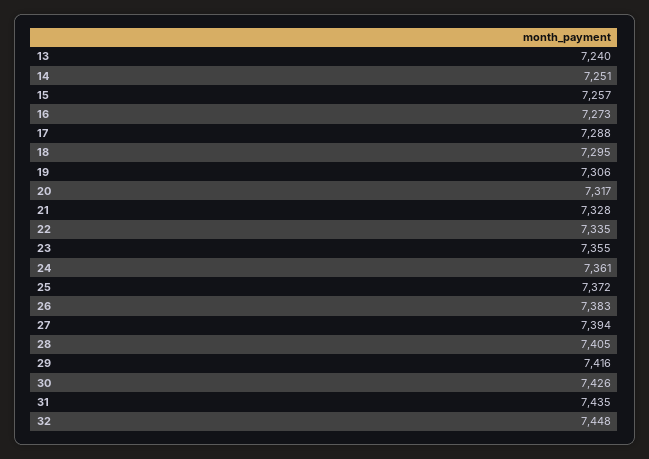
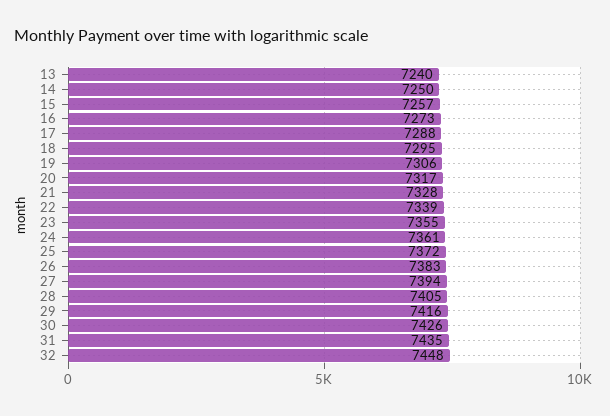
  {
    "13": 7240,
-   "14": 7251,
+   "14": 7250,
    "15": 7257,
    "16": 7273,
    "17": 7288,
    "18": 7295,
    "19": 7306,
    "20": 7317,
    "21": 7328,
-   "22": 7335,
+   "22": 7339,
    "23": 7355,
    "24": 7361,
    "25": 7372,
    "26": 7383,
    "27": 7394,
    "28": 7405,
    "29": 7416,
    "30": 7426,
    "31": 7435,
    "32": 7448
  }

